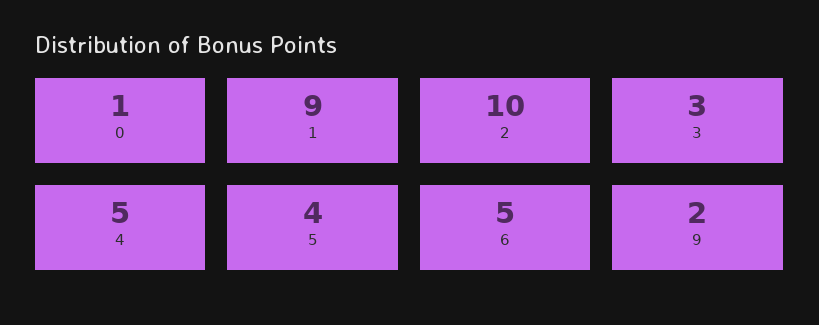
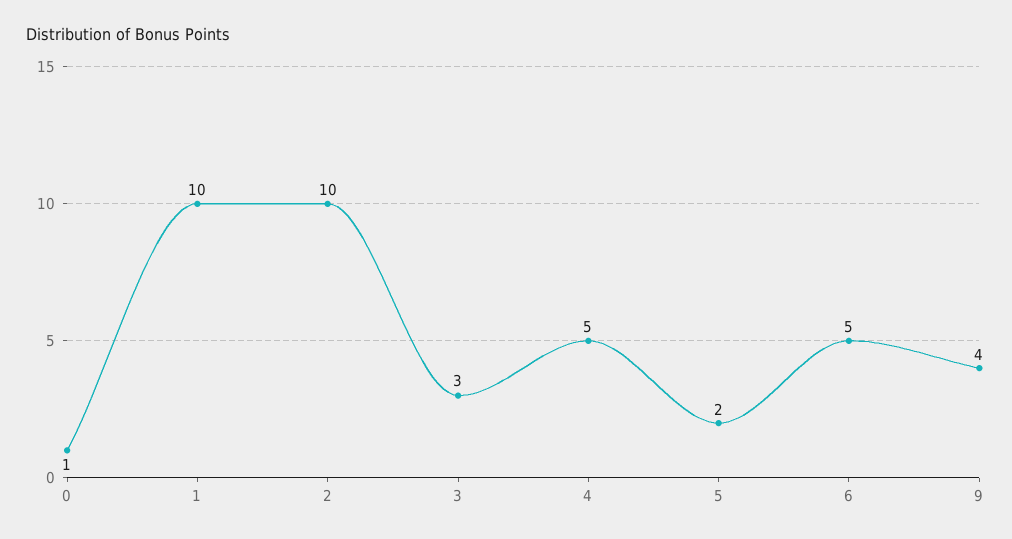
  {
    "0": 1,
-   "1": 9,
+   "1": 10,
    "2": 10,
    "3": 3,
    "4": 5,
-   "5": 4,
+   "5": 2,
    "6": 5,
-   "9": 2
+   "9": 4
  }

